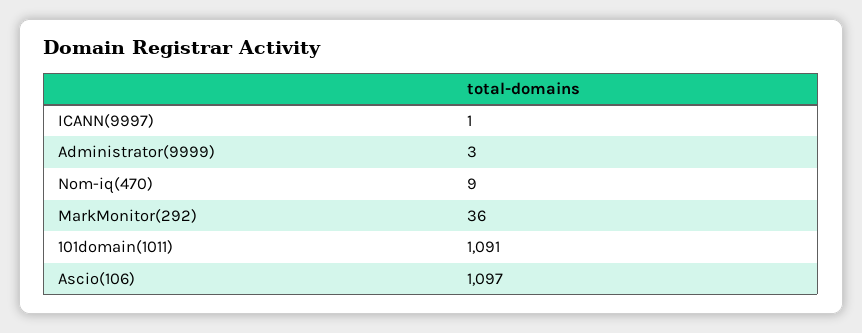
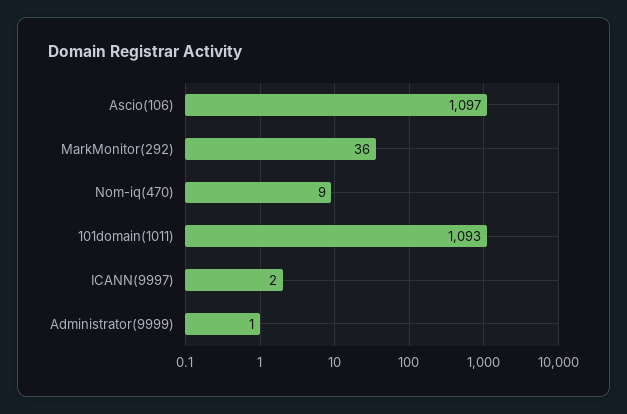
  {
-   "ICANN(9997)": 1,
+   "ICANN(9997)": 2,
-   "Administrator(9999)": 3,
+   "Administrator(9999)": 1,
    "Nom-iq(470)": 9,
    "MarkMonitor(292)": 36,
-   "101domain(1011)": 1091,
+   "101domain(1011)": 1093,
    "Ascio(106)": 1097
  }

